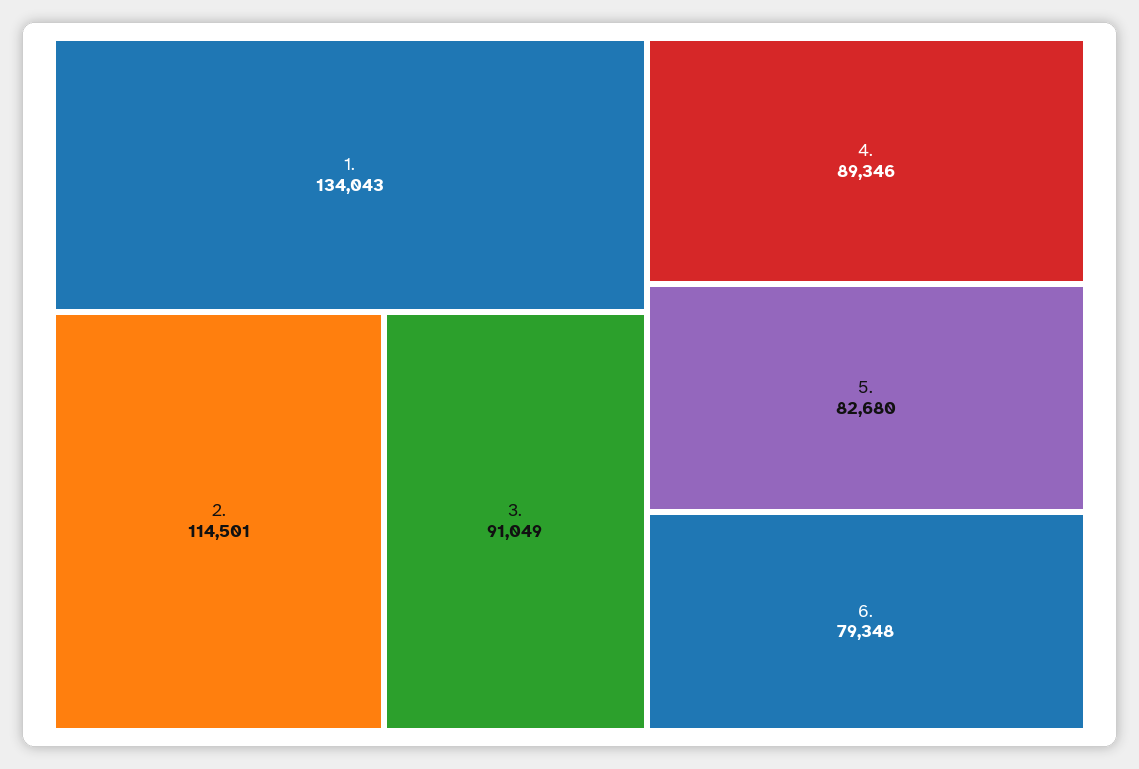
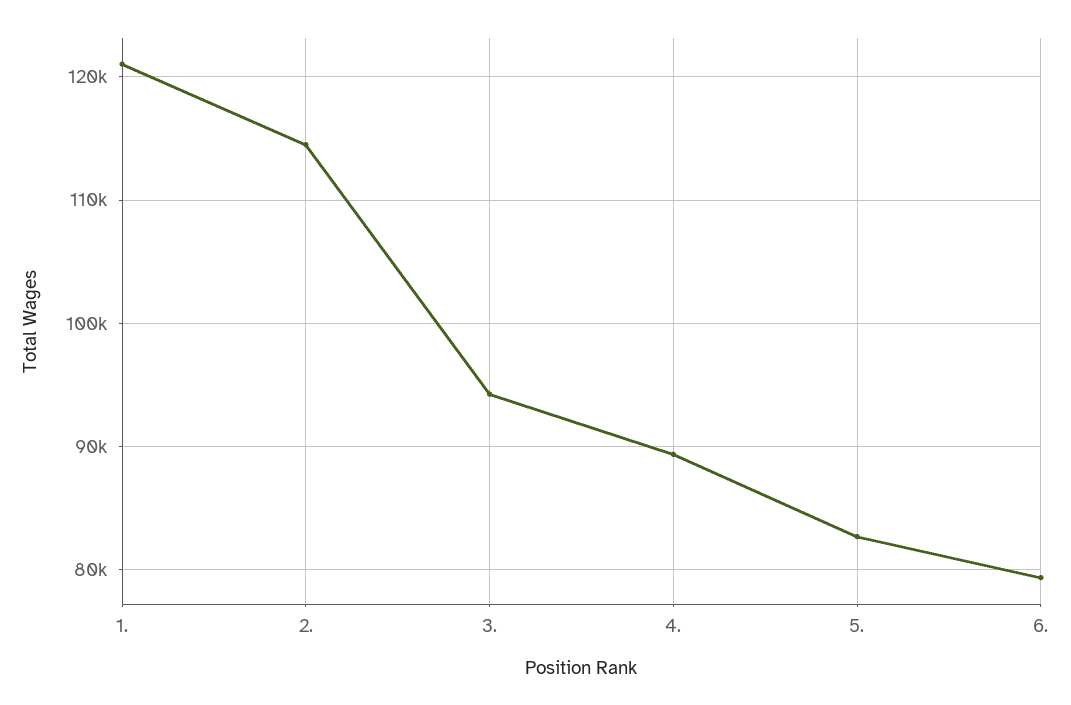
  {
-   "1.": 134043,
+   "1.": 121000,
    "2.": 114501,
-   "3.": 91049,
+   "3.": 94000,
    "4.": 89346,
    "5.": 82680,
    "6.": 79348
  }

